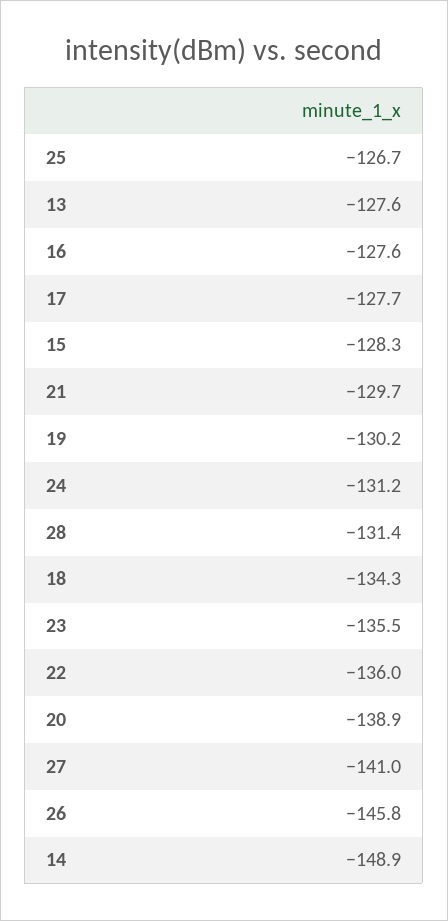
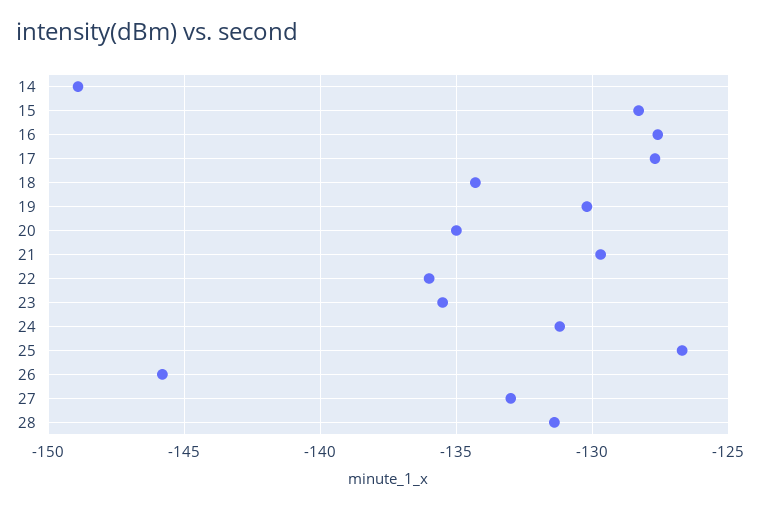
  {
    "25": -126.7,
-   "13": -127.6,
    "16": -127.6,
    "17": -127.7,
    "15": -128.3,
    "21": -129.7,
    "19": -130.2,
    "24": -131.2,
    "28": -131.4,
    "18": -134.3,
    "23": -135.5,
    "22": -136,
-   "20": -138.9,
+   "20": -135,
-   "27": -141,
+   "27": -133,
    "26": -145.8,
    "14": -148.9
  }

